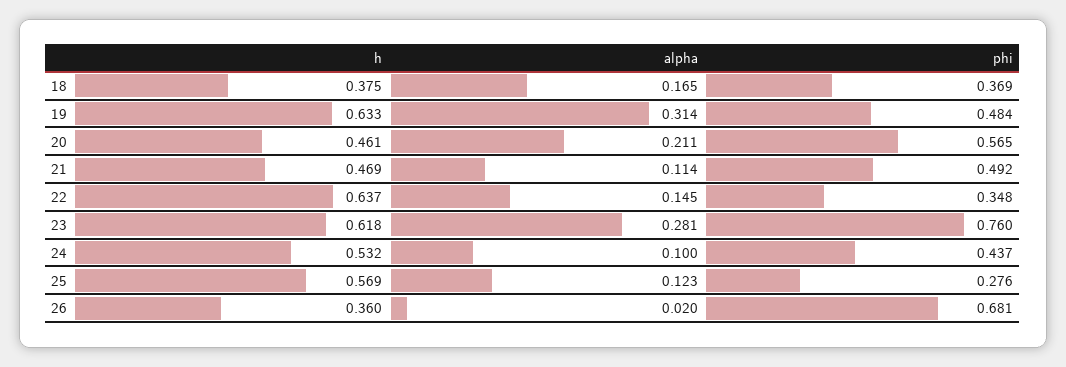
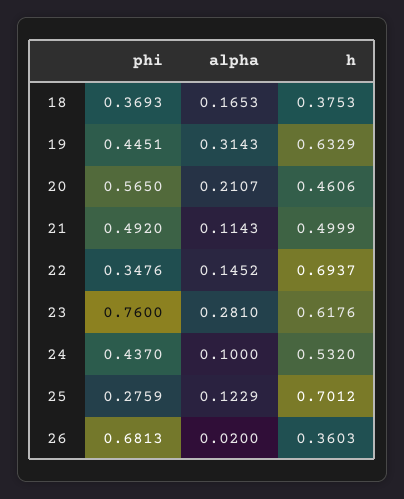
  {
    "h": {
      "18": 0.3753,
      "19": 0.6329,
      "20": 0.4606,
-     "21": 0.469,
+     "21": 0.4999,
-     "22": 0.637,
+     "22": 0.6937,
      "23": 0.6176,
      "24": 0.532,
-     "25": 0.569,
+     "25": 0.7012,
      "26": 0.3603
    },
    "alpha": {
      "18": 0.1653,
      "19": 0.3143,
      "20": 0.2107,
      "21": 0.1143,
      "22": 0.1452,
      "23": 0.281,
      "24": 0.1,
      "25": 0.1229,
      "26": 0.02
    },
    "phi": {
      "18": 0.3693,
-     "19": 0.484,
+     "19": 0.4451,
      "20": 0.565,
      "21": 0.492,
      "22": 0.3476,
      "23": 0.76,
      "24": 0.437,
      "25": 0.2759,
      "26": 0.6813
    }
  }

